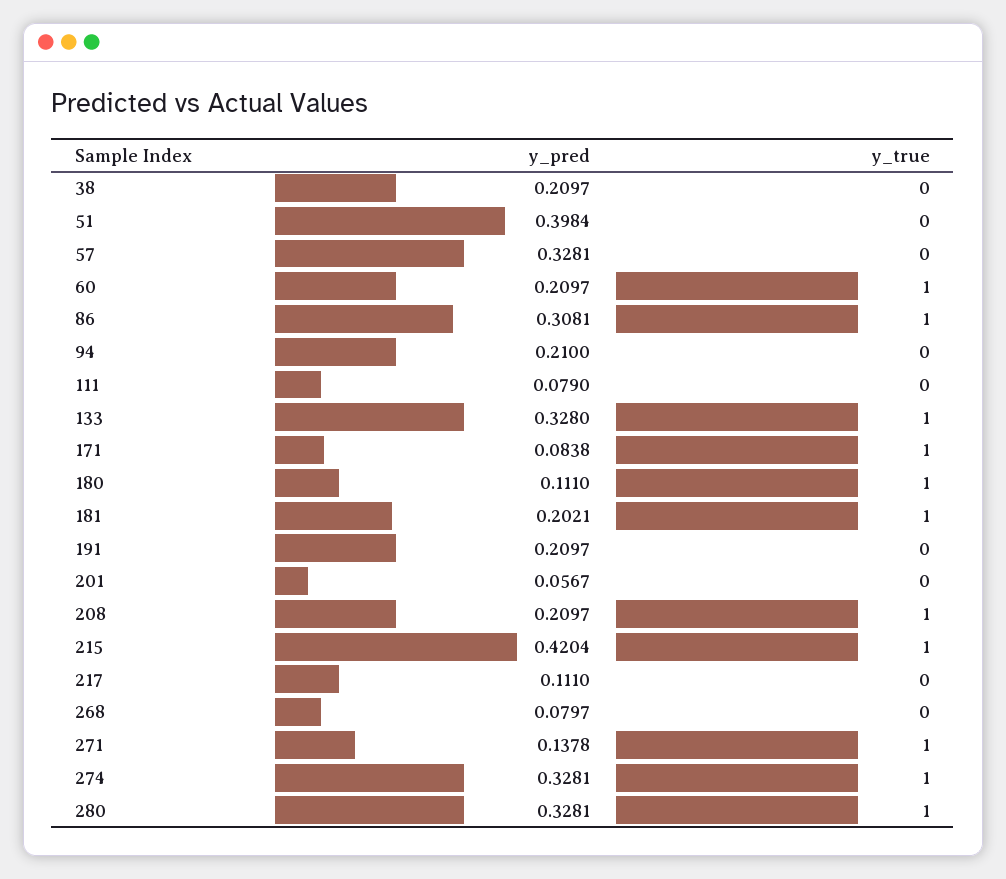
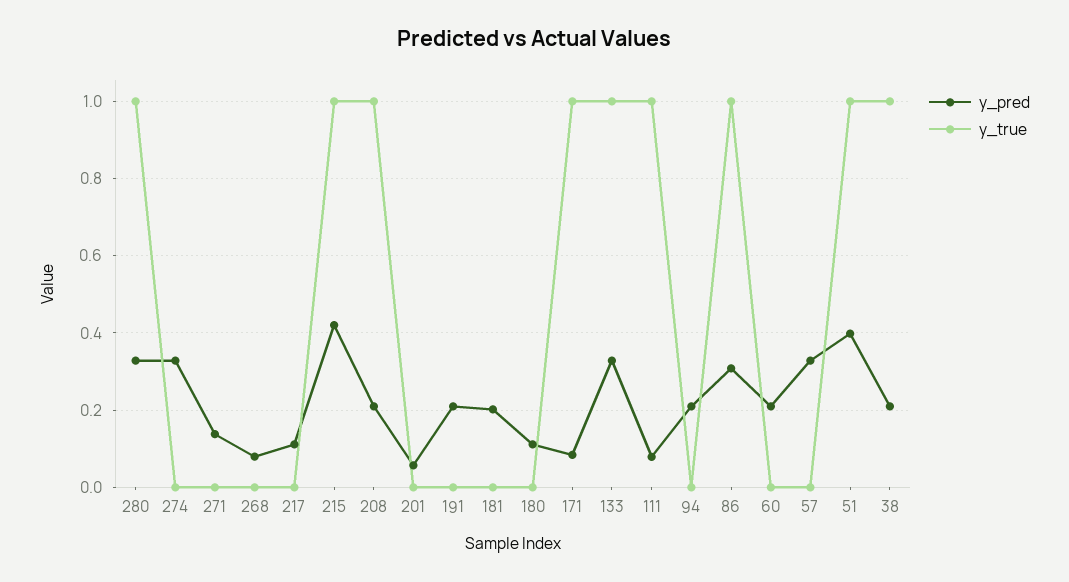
  {
    "y_pred": {
      "38": 0.2097,
      "51": 0.3984,
      "57": 0.3281,
      "60": 0.2097,
      "86": 0.3081,
      "94": 0.21,
      "111": 0.079,
      "133": 0.328,
      "171": 0.0838,
      "180": 0.111,
      "181": 0.2021,
      "191": 0.2097,
      "201": 0.0567,
      "208": 0.2097,
      "215": 0.4204,
      "217": 0.111,
      "268": 0.0797,
      "271": 0.1378,
      "274": 0.3281,
      "280": 0.3281
    },
    "y_true": {
-     "38": 0,
+     "38": 1,
-     "51": 0,
+     "51": 1,
      "57": 0,
-     "60": 1,
+     "60": 0,
      "86": 1,
      "94": 0,
-     "111": 0,
+     "111": 1,
      "133": 1,
      "171": 1,
-     "180": 1,
+     "180": 0,
-     "181": 1,
+     "181": 0,
      "191": 0,
      "201": 0,
      "208": 1,
      "215": 1,
      "217": 0,
      "268": 0,
-     "271": 1,
+     "271": 0,
-     "274": 1,
+     "274": 0,
      "280": 1
    }
  }

